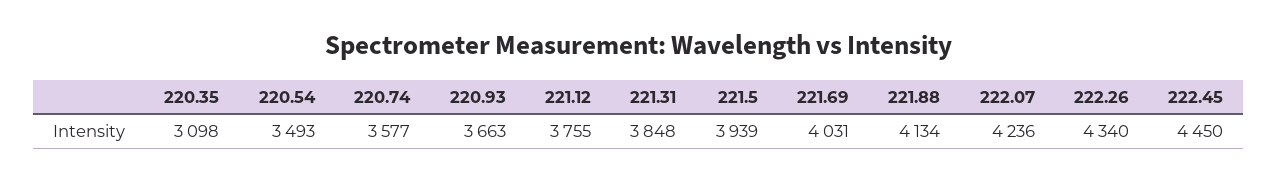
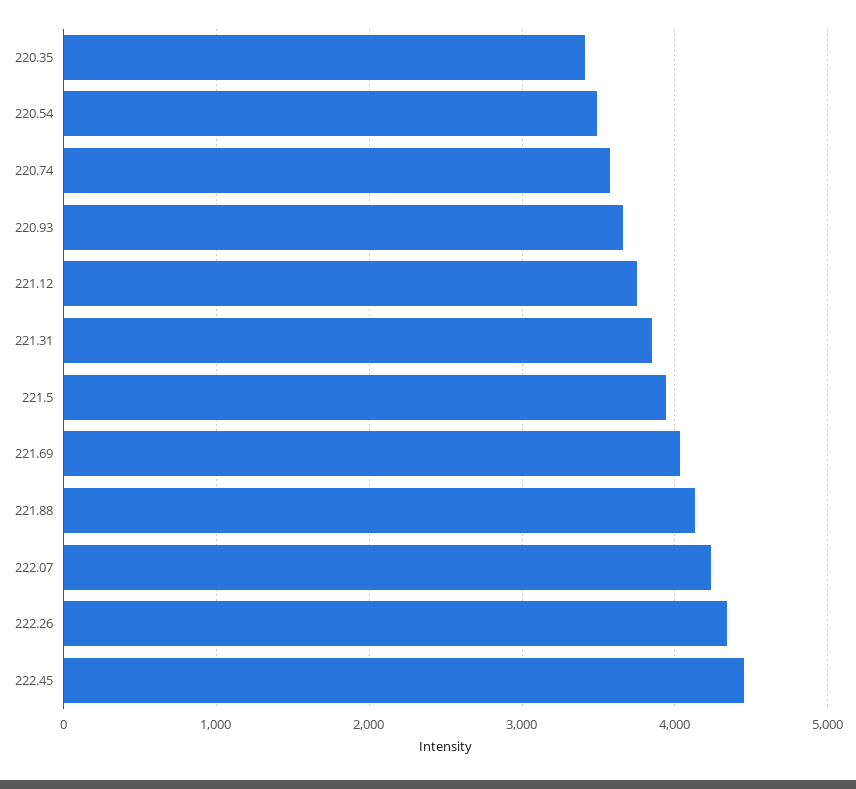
  {
-   "220.35": 3098,
+   "220.35": 3400,
    "220.54": 3493,
    "220.74": 3577,
    "220.93": 3663,
    "221.12": 3755,
    "221.31": 3848,
    "221.5": 3939,
    "221.69": 4031,
    "221.88": 4134,
    "222.07": 4236,
    "222.26": 4340,
    "222.45": 4450
  }

